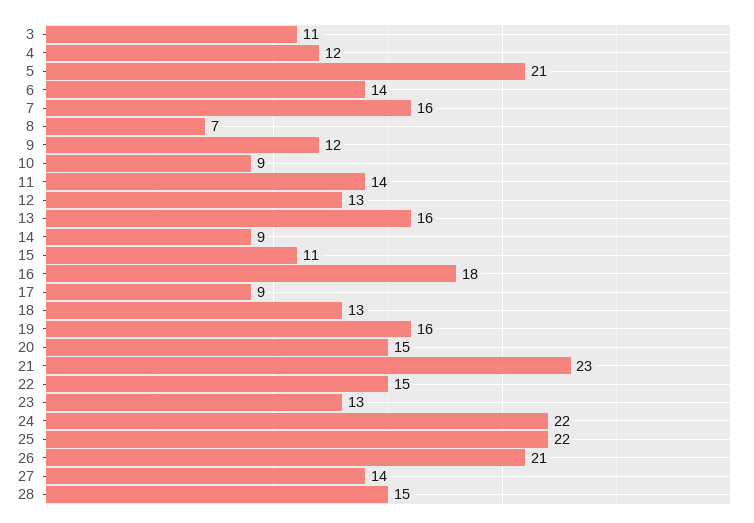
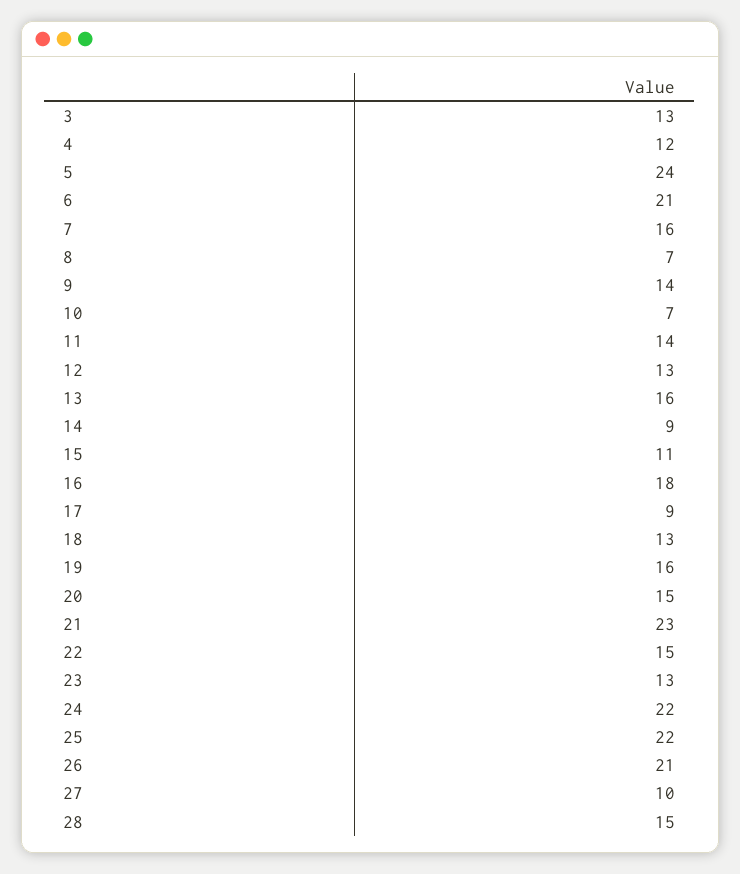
  {
-   "3": 11,
+   "3": 13,
    "4": 12,
-   "5": 21,
+   "5": 24,
-   "6": 14,
+   "6": 21,
    "7": 16,
    "8": 7,
-   "9": 12,
+   "9": 14,
-   "10": 9,
+   "10": 7,
    "11": 14,
    "12": 13,
    "13": 16,
    "14": 9,
    "15": 11,
    "16": 18,
    "17": 9,
    "18": 13,
    "19": 16,
    "20": 15,
    "21": 23,
    "22": 15,
    "23": 13,
    "24": 22,
    "25": 22,
    "26": 21,
-   "27": 14,
+   "27": 10,
    "28": 15
  }

